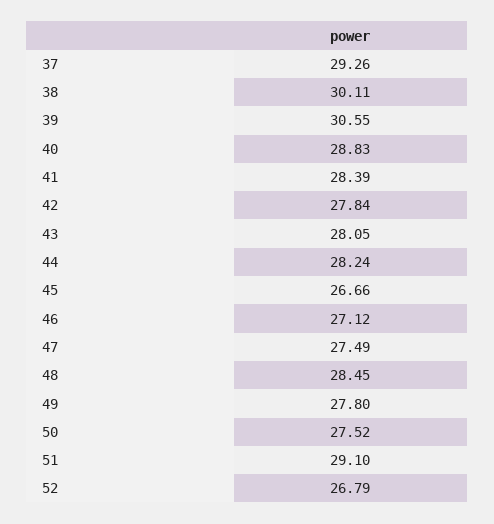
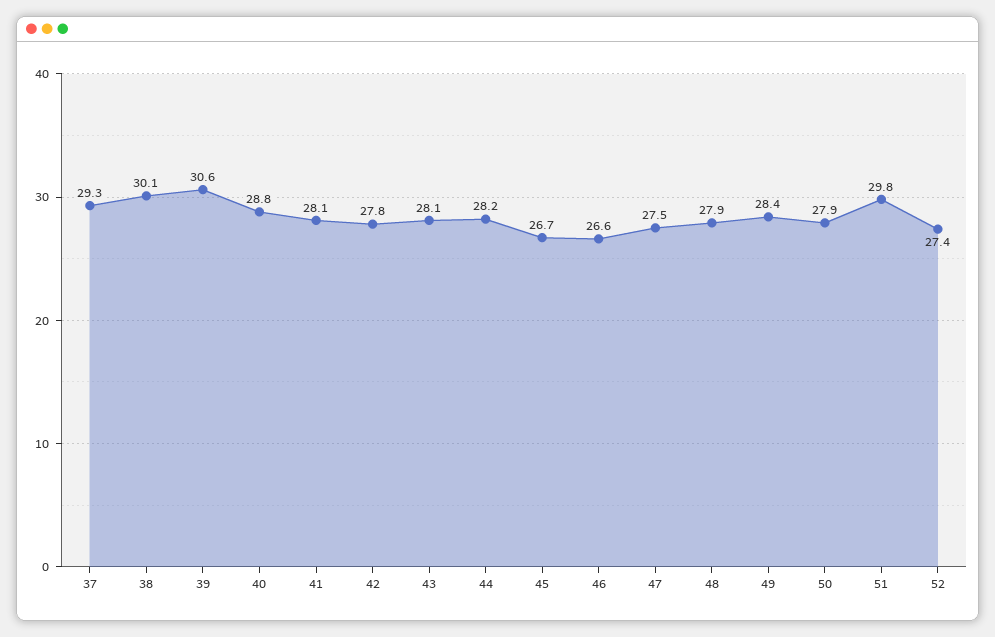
  {
    "37": 29.26,
    "38": 30.11,
    "39": 30.55,
    "40": 28.83,
-   "41": 28.39,
+   "41": 28.1,
    "42": 27.84,
    "43": 28.05,
    "44": 28.24,
    "45": 26.66,
-   "46": 27.12,
+   "46": 26.6,
    "47": 27.49,
-   "48": 28.45,
+   "48": 27.9,
-   "49": 27.8,
+   "49": 28.4,
-   "50": 27.52,
+   "50": 27.9,
-   "51": 29.1,
+   "51": 29.8,
-   "52": 26.79
+   "52": 27.4
  }

